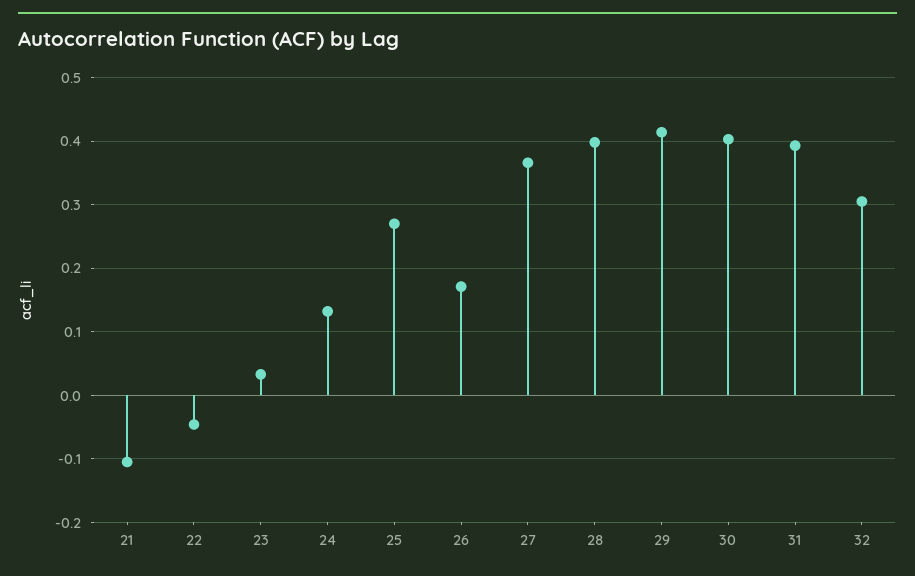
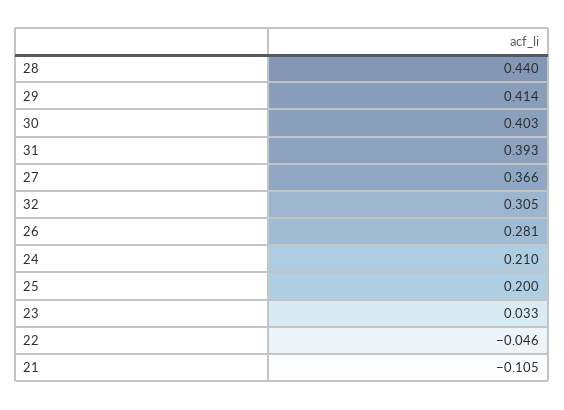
  {
    "21": -0.105,
    "22": -0.046,
    "23": 0.033,
-   "24": 0.13,
+   "24": 0.21,
-   "25": 0.27,
+   "25": 0.2,
-   "26": 0.17,
+   "26": 0.281,
    "27": 0.366,
-   "28": 0.4,
+   "28": 0.44,
    "29": 0.414,
    "30": 0.403,
    "31": 0.393,
    "32": 0.305
  }

